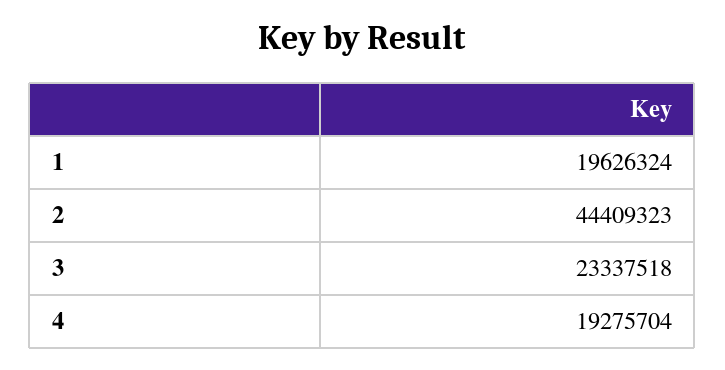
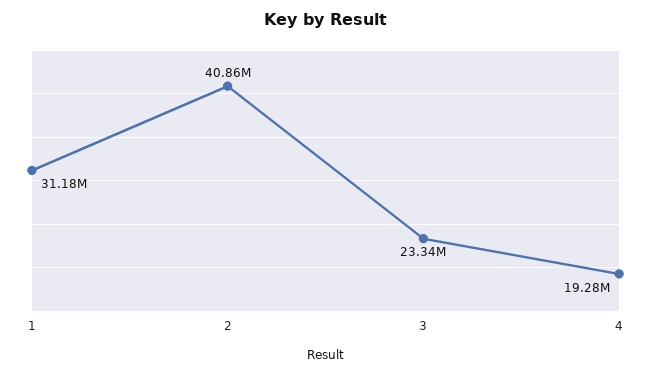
  {
-   "1": 19626324,
+   "1": 31180000,
-   "2": 44409323,
+   "2": 40860000,
    "3": 23337518,
    "4": 19275704
  }

